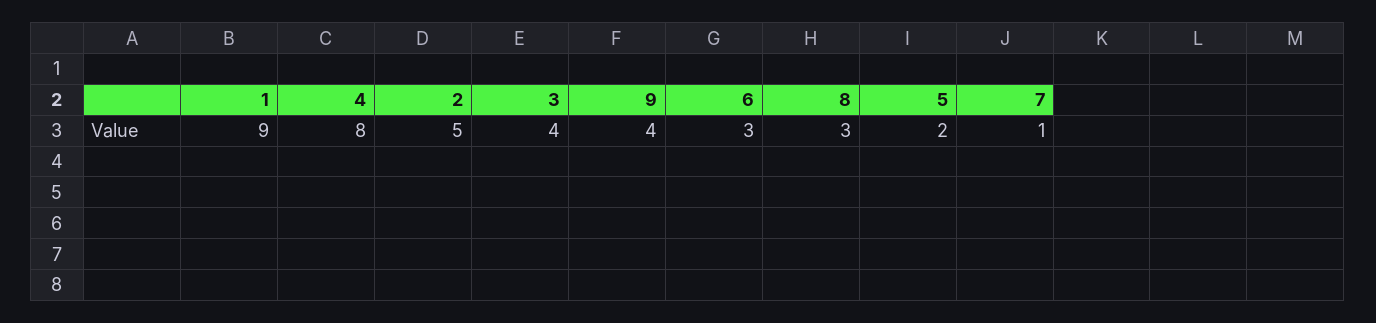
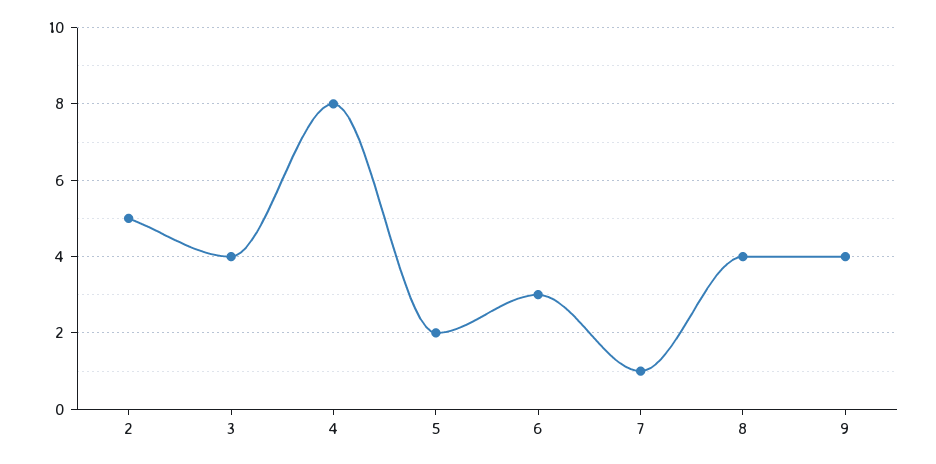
  {
-   "1": 9,
    "4": 8,
    "2": 5,
    "3": 4,
    "9": 4,
    "6": 3,
-   "8": 3,
+   "8": 4,
    "5": 2,
    "7": 1
  }

